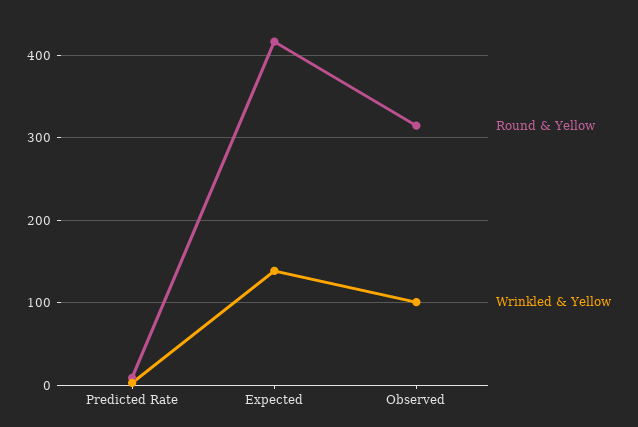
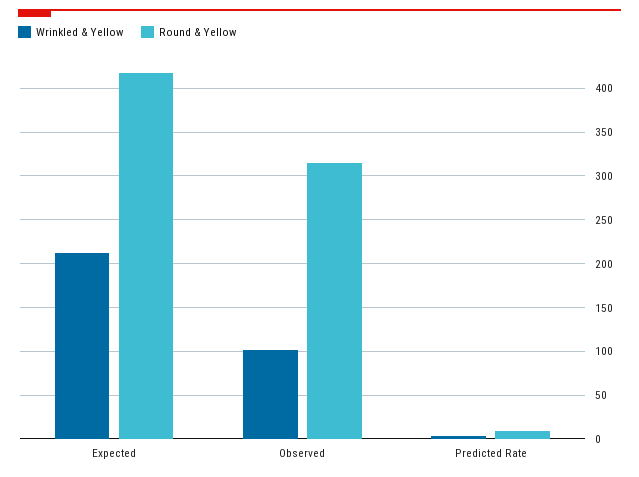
  {
    "Round & Yellow": {
      "Predicted Rate": 10,
      "Expected": 420,
      "Observed": 320
    },
    "Wrinkled & Yellow": {
      "Predicted Rate": 0,
-     "Expected": 140,
+     "Expected": 210,
      "Observed": 100
    }
  }

